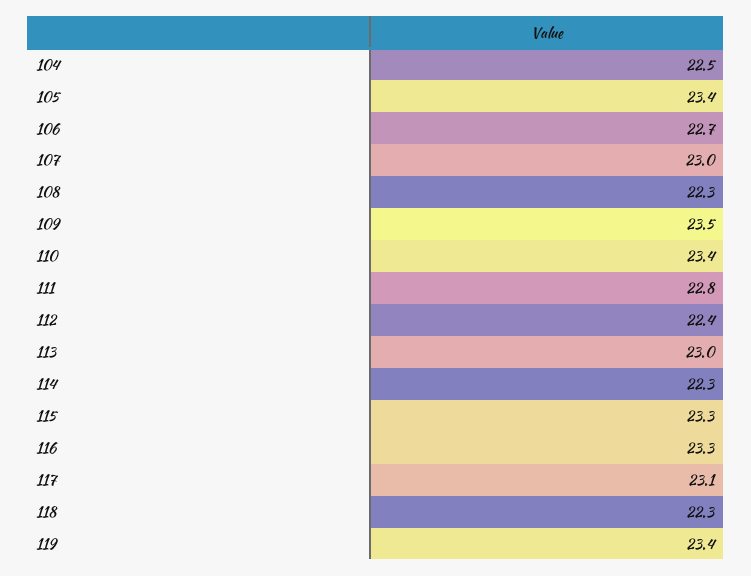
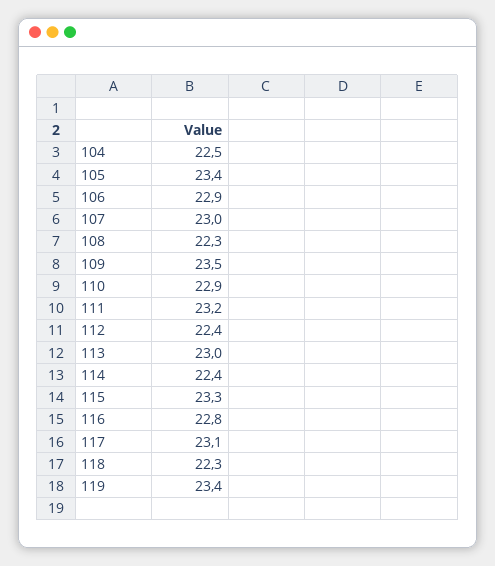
  {
    "104": 22.5,
    "105": 23.4,
-   "106": 22.7,
+   "106": 22.9,
    "107": 23,
    "108": 22.3,
    "109": 23.5,
-   "110": 23.4,
+   "110": 22.9,
-   "111": 22.8,
+   "111": 23.2,
    "112": 22.4,
    "113": 23,
-   "114": 22.3,
+   "114": 22.4,
    "115": 23.3,
-   "116": 23.3,
+   "116": 22.8,
    "117": 23.1,
    "118": 22.3,
    "119": 23.4
  }

